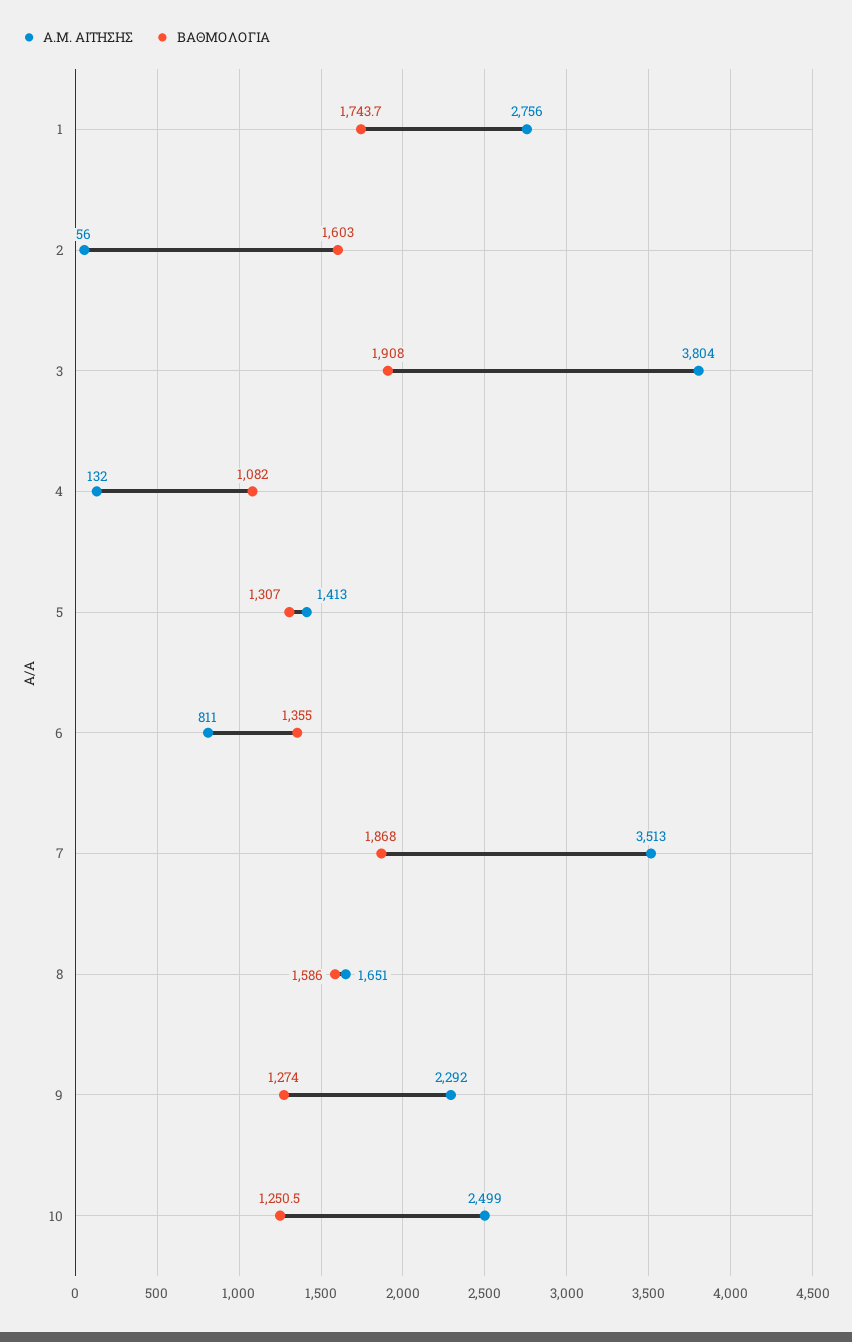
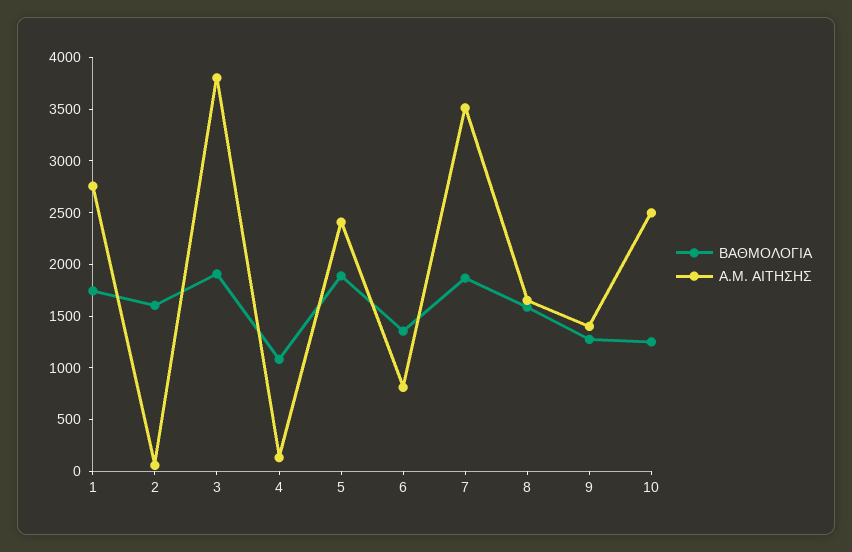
  {
    "Α.Μ. ΑΙΤΗΣΗΣ": {
      "1": 2756,
      "2": 56,
      "3": 3804,
      "4": 132,
-     "5": 1413,
+     "5": 2400,
      "6": 811,
      "7": 3513,
      "8": 1651,
-     "9": 2292,
+     "9": 1400,
      "10": 2499
    },
    "ΒΑΘΜΟΛΟΓΙΑ": {
      "1": 1743.7,
      "2": 1603,
      "3": 1908,
      "4": 1082,
-     "5": 1307,
+     "5": 1900,
      "6": 1355,
      "7": 1868,
      "8": 1586,
      "9": 1274,
      "10": 1250.5
    }
  }

